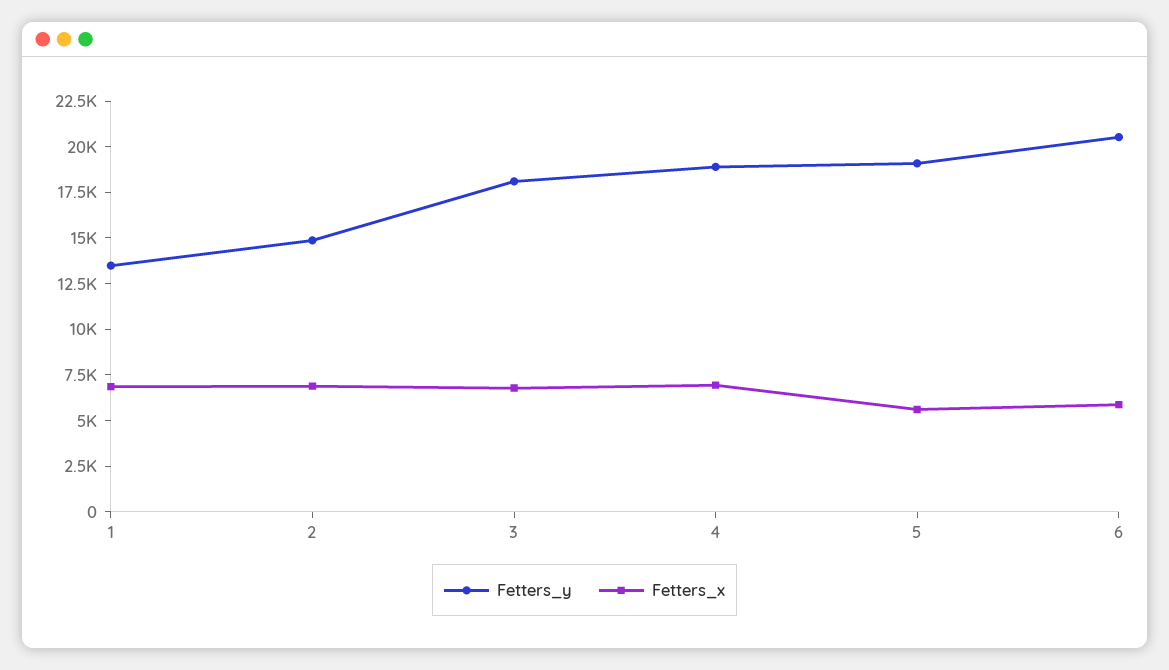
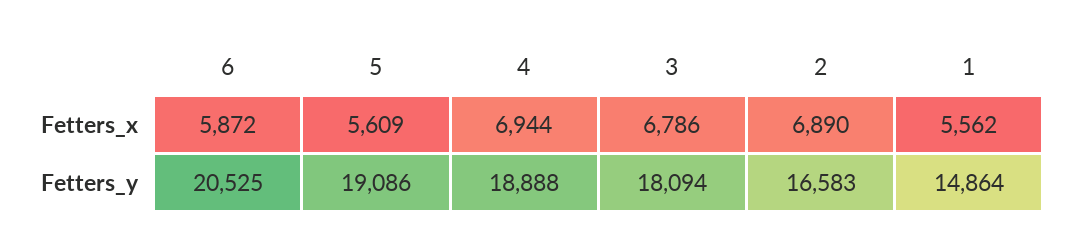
  {
    "Fetters_y": {
-     "1": 13500,
+     "1": 14864,
-     "2": 15000,
+     "2": 16583,
      "3": 18094,
      "4": 18888,
      "5": 19086,
      "6": 20525
    },
    "Fetters_x": {
-     "1": 7000,
+     "1": 5562,
      "2": 6890,
      "3": 6786,
      "4": 6944,
      "5": 5609,
      "6": 5872
    }
  }

